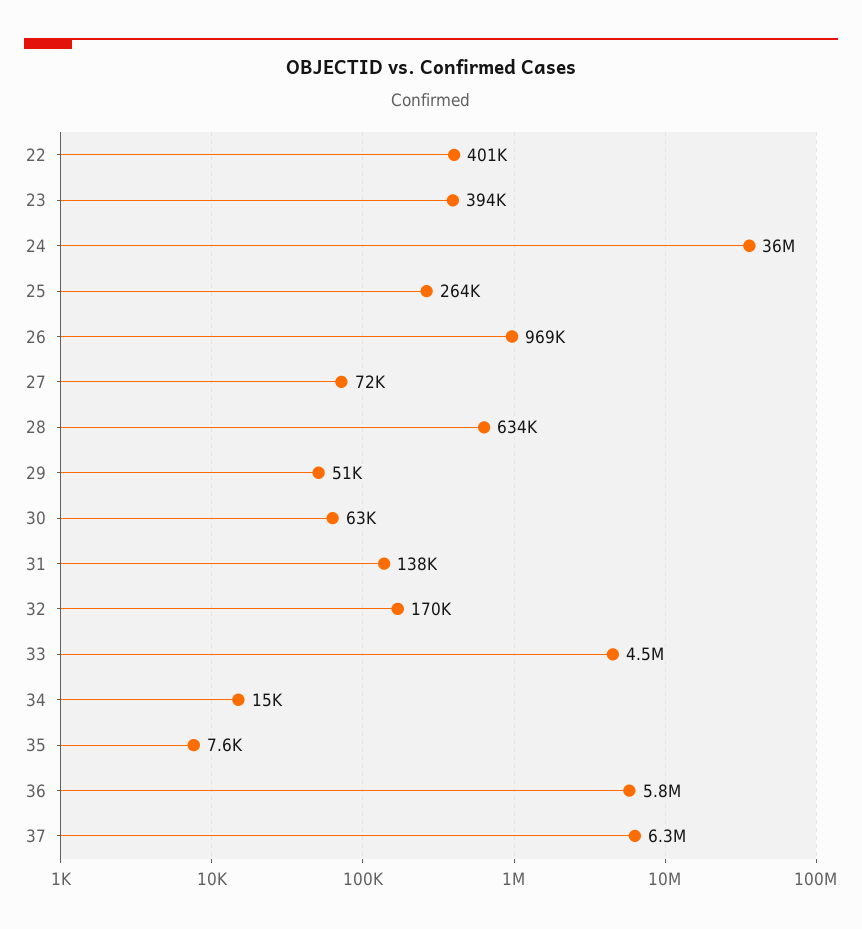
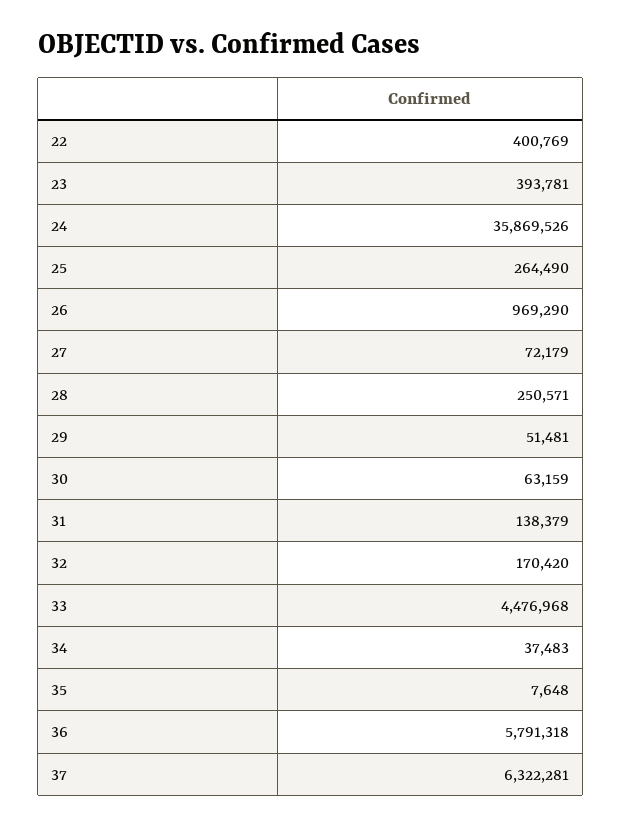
  {
    "22": 400769,
    "23": 393781,
    "24": 35869526,
    "25": 264490,
    "26": 969290,
    "27": 72179,
-   "28": 634000,
+   "28": 250571,
    "29": 51481,
    "30": 63159,
    "31": 138379,
    "32": 170420,
    "33": 4476968,
-   "34": 15000,
+   "34": 37483,
    "35": 7648,
    "36": 5791318,
    "37": 6322281
  }

